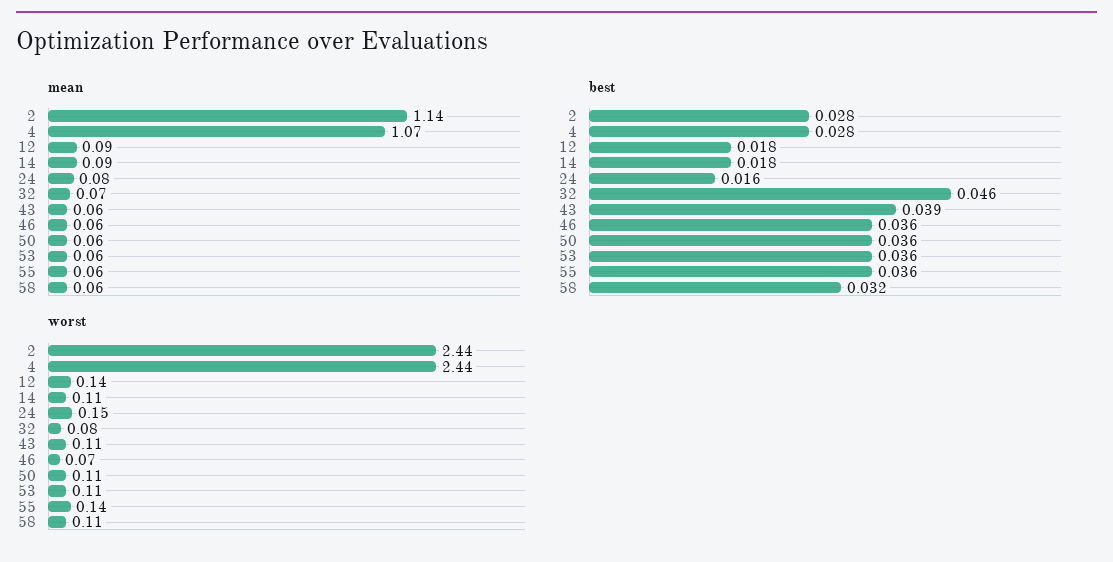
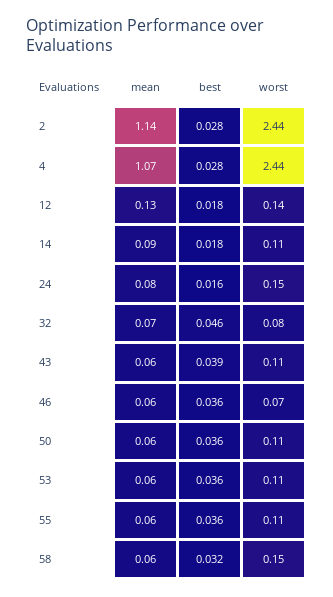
  {
    "mean": {
      "2": 1.14,
      "4": 1.07,
-     "12": 0.09,
+     "12": 0.13,
      "14": 0.09,
      "24": 0.08,
      "32": 0.07,
      "43": 0.06,
      "46": 0.06,
      "50": 0.06,
      "53": 0.06,
      "55": 0.06,
      "58": 0.06
    },
    "best": {
      "2": 0.028,
      "4": 0.028,
      "12": 0.018,
      "14": 0.018,
      "24": 0.016,
      "32": 0.046,
      "43": 0.039,
      "46": 0.036,
      "50": 0.036,
      "53": 0.036,
      "55": 0.036,
      "58": 0.032
    },
    "worst": {
      "2": 2.44,
      "4": 2.44,
      "12": 0.14,
      "14": 0.11,
      "24": 0.15,
      "32": 0.08,
      "43": 0.11,
      "46": 0.07,
      "50": 0.11,
      "53": 0.11,
-     "55": 0.14,
+     "55": 0.11,
-     "58": 0.11
+     "58": 0.15
    }
  }

